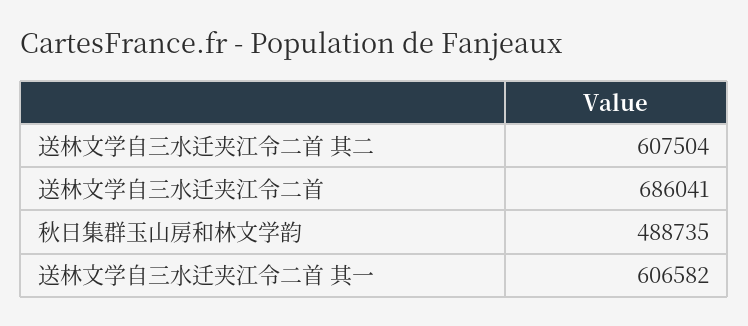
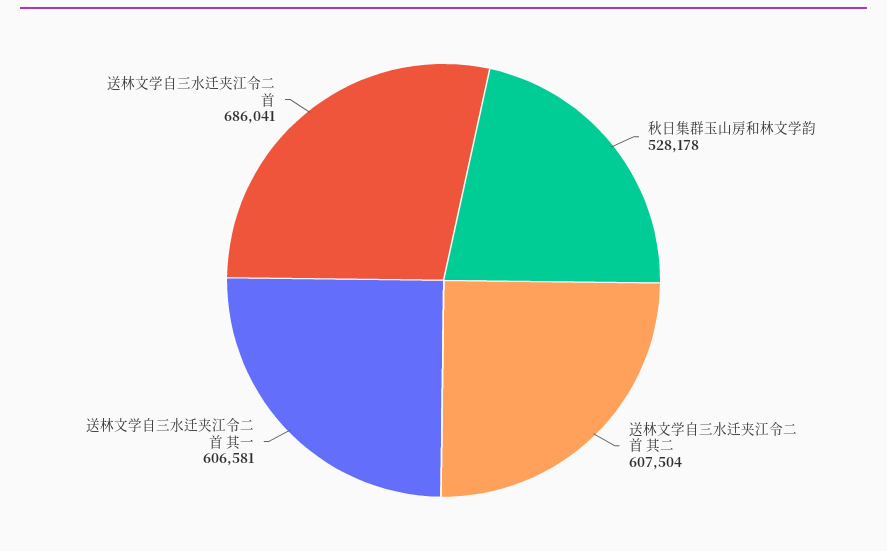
  {
    "送林文学自三水迁夹江令二首 其二": 607504,
    "送林文学自三水迁夹江令二首": 686041,
-   "秋日集群玉山房和林文学韵": 488735,
+   "秋日集群玉山房和林文学韵": 528178,
-   "送林文学自三水迁夹江令二首 其一": 606582
+   "送林文学自三水迁夹江令二首 其一": 606581
  }

